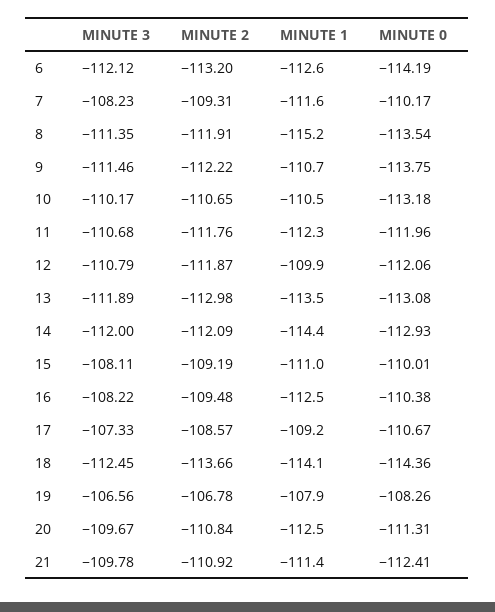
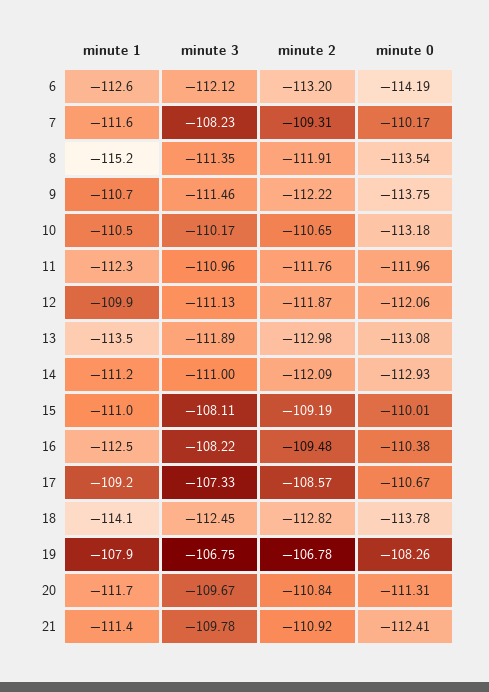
  {
    "MINUTE 3": {
      "6": -112.12,
      "7": -108.23,
      "8": -111.35,
      "9": -111.46,
      "10": -110.17,
-     "11": -110.68,
+     "11": -110.96,
-     "12": -110.79,
+     "12": -111.13,
      "13": -111.89,
-     "14": -112,
+     "14": -111,
      "15": -108.11,
      "16": -108.22,
      "17": -107.33,
      "18": -112.45,
-     "19": -106.56,
+     "19": -106.75,
      "20": -109.67,
      "21": -109.78
    },
    "MINUTE 2": {
      "6": -113.2,
      "7": -109.31,
      "8": -111.91,
      "9": -112.22,
      "10": -110.65,
      "11": -111.76,
      "12": -111.87,
      "13": -112.98,
      "14": -112.09,
      "15": -109.19,
      "16": -109.48,
      "17": -108.57,
-     "18": -113.66,
+     "18": -112.82,
      "19": -106.78,
      "20": -110.84,
      "21": -110.92
    },
    "MINUTE 1": {
      "6": -112.6,
      "7": -111.6,
      "8": -115.2,
      "9": -110.7,
      "10": -110.5,
      "11": -112.3,
      "12": -109.9,
      "13": -113.5,
-     "14": -114.4,
+     "14": -111.2,
      "15": -111,
      "16": -112.5,
      "17": -109.2,
      "18": -114.1,
      "19": -107.9,
-     "20": -112.5,
+     "20": -111.7,
      "21": -111.4
    },
    "MINUTE 0": {
      "6": -114.19,
      "7": -110.17,
      "8": -113.54,
      "9": -113.75,
      "10": -113.18,
      "11": -111.96,
      "12": -112.06,
      "13": -113.08,
      "14": -112.93,
      "15": -110.01,
      "16": -110.38,
      "17": -110.67,
-     "18": -114.36,
+     "18": -113.78,
      "19": -108.26,
      "20": -111.31,
      "21": -112.41
    }
  }

